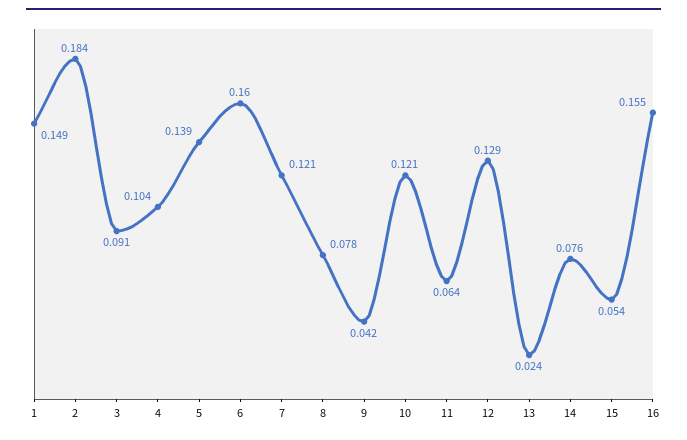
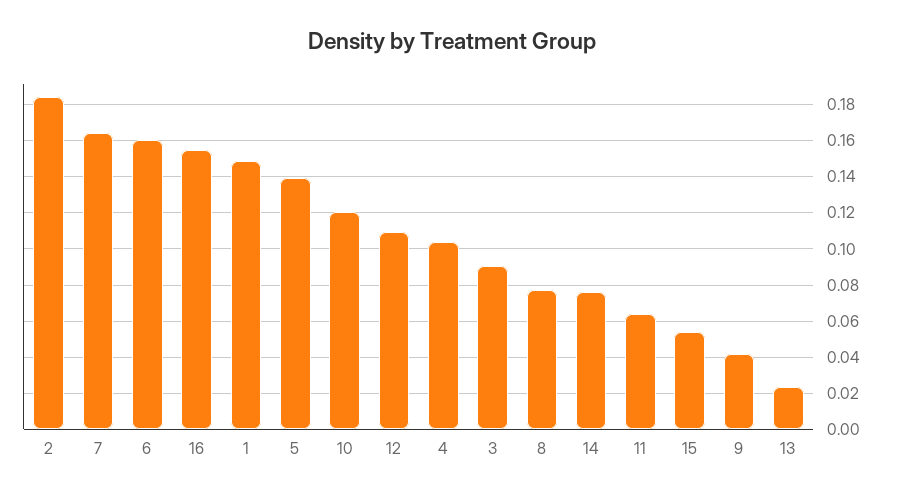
  {
    "1": 0.149,
    "2": 0.184,
    "3": 0.091,
    "4": 0.104,
    "5": 0.139,
    "6": 0.16,
-   "7": 0.121,
+   "7": 0.165,
    "8": 0.078,
    "9": 0.042,
    "10": 0.121,
    "11": 0.064,
-   "12": 0.129,
+   "12": 0.11,
    "13": 0.024,
    "14": 0.076,
    "15": 0.054,
    "16": 0.155
  }

